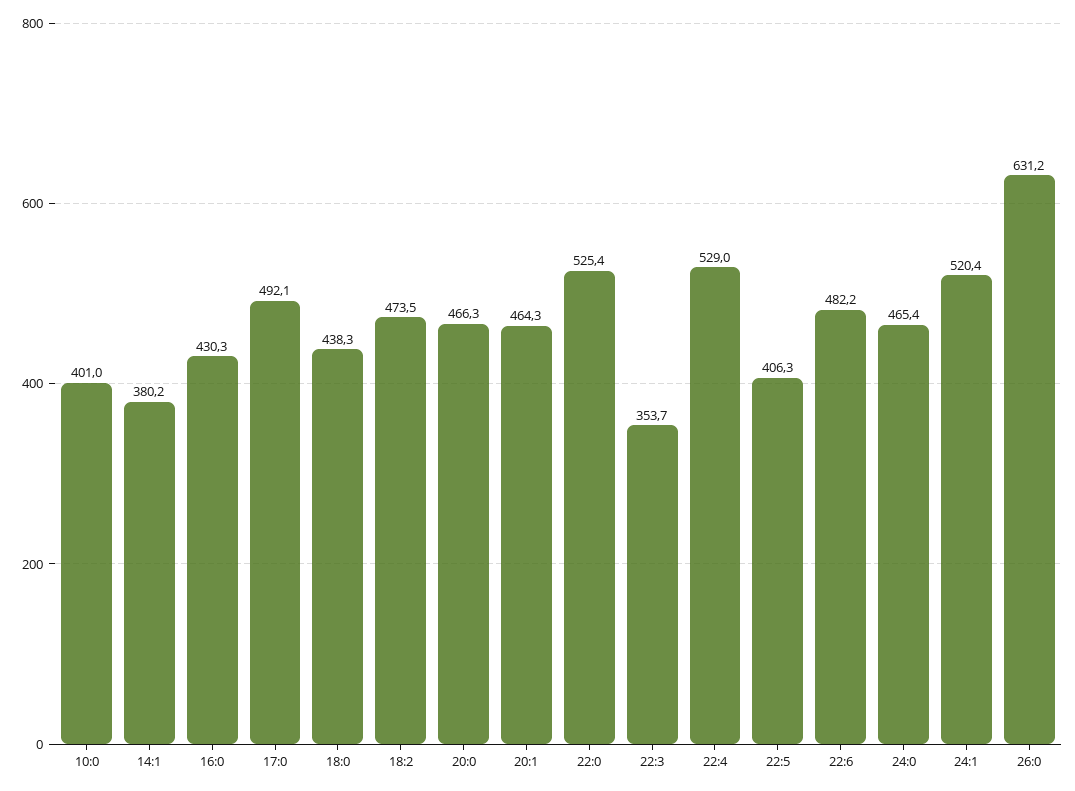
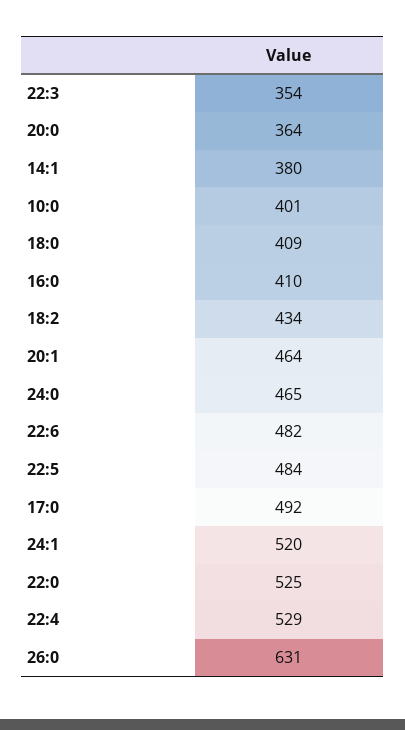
  {
    "10:0": 401,
    "14:1": 380.2,
-   "16:0": 430.3,
+   "16:0": 410,
    "17:0": 492.1,
-   "18:0": 438.3,
+   "18:0": 409,
-   "18:2": 473.5,
+   "18:2": 434,
-   "20:0": 466.3,
+   "20:0": 364,
    "20:1": 464.3,
    "22:0": 525.4,
    "22:3": 353.7,
    "22:4": 529,
-   "22:5": 406.3,
+   "22:5": 484,
    "22:6": 482.2,
    "24:0": 465.4,
    "24:1": 520.4,
    "26:0": 631.2
  }

